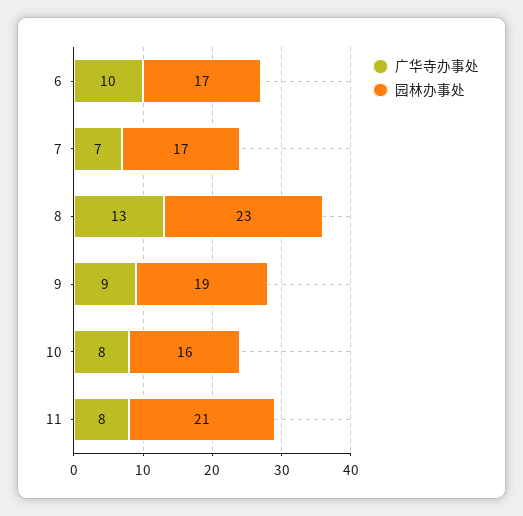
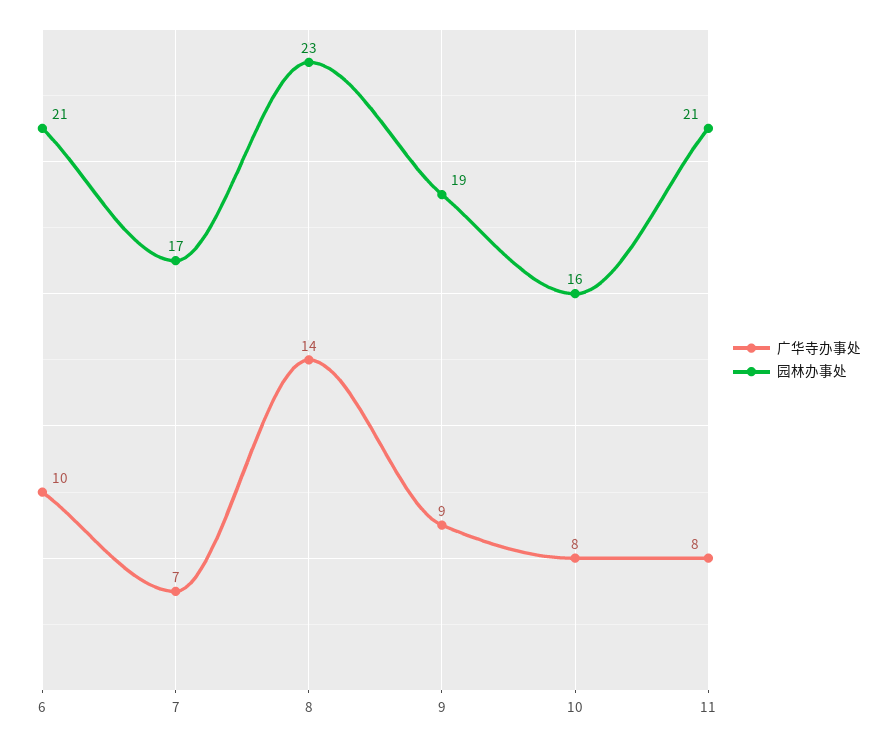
  {
    "广华寺办事处": {
      "6": 10,
      "7": 7,
-     "8": 13,
+     "8": 14,
      "9": 9,
      "10": 8,
      "11": 8
    },
    "园林办事处": {
-     "6": 17,
+     "6": 21,
      "7": 17,
      "8": 23,
      "9": 19,
      "10": 16,
      "11": 21
    }
  }

